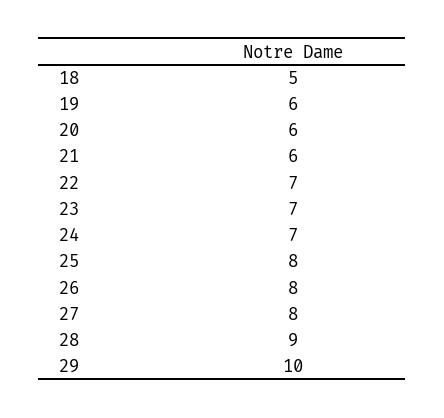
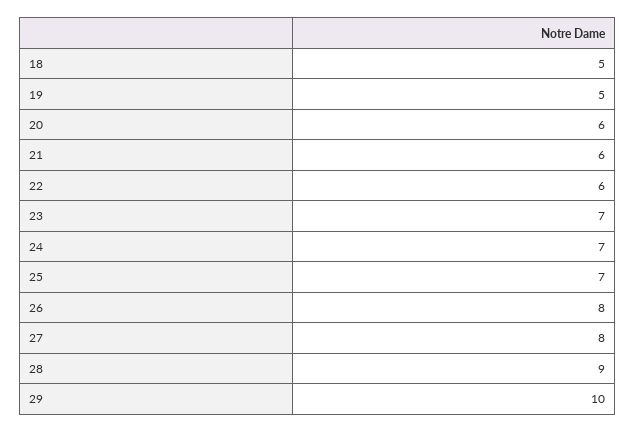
  {
    "18": 5,
-   "19": 6,
+   "19": 5,
    "20": 6,
    "21": 6,
-   "22": 7,
+   "22": 6,
    "23": 7,
    "24": 7,
-   "25": 8,
+   "25": 7,
    "26": 8,
    "27": 8,
    "28": 9,
    "29": 10
  }

